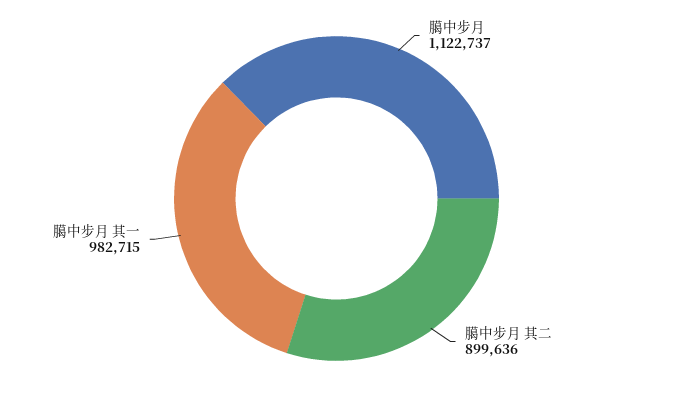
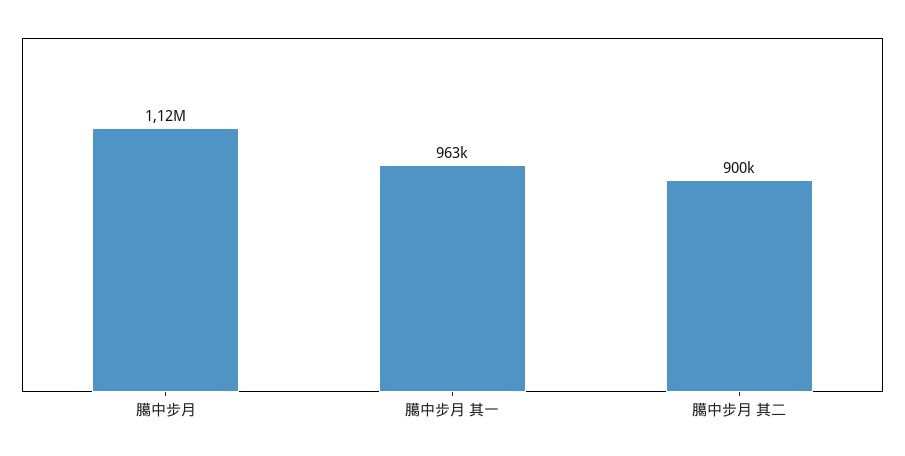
  {
    "臈中步月": 1122737,
    "臈中步月 其二": 899636,
-   "臈中步月 其一": 982715
+   "臈中步月 其一": 963000
  }

